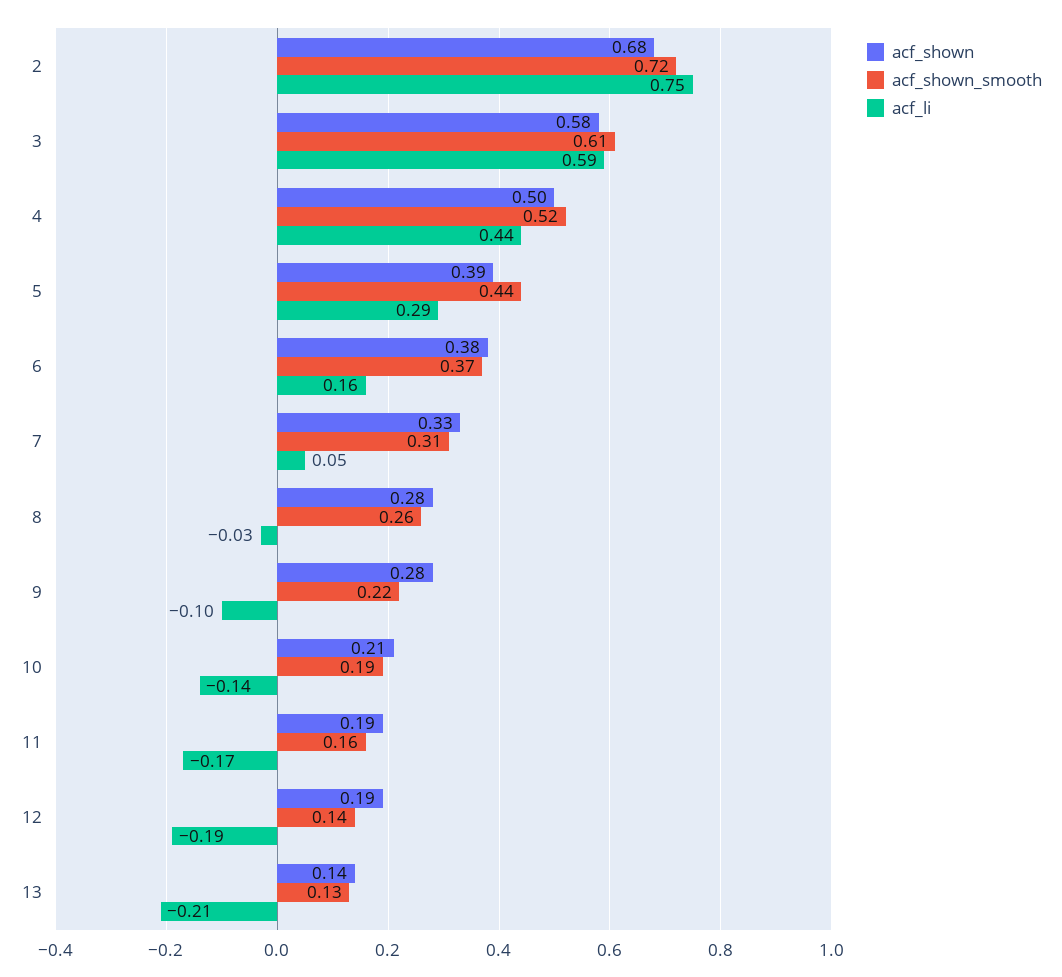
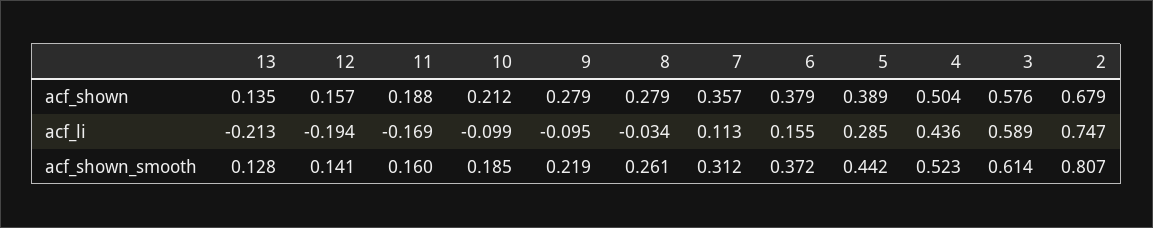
  {
    "acf_shown": {
      "2": 0.679,
      "3": 0.576,
      "4": 0.504,
      "5": 0.389,
      "6": 0.379,
-     "7": 0.33,
+     "7": 0.357,
      "8": 0.279,
      "9": 0.279,
      "10": 0.212,
      "11": 0.188,
-     "12": 0.19,
+     "12": 0.157,
      "13": 0.135
    },
    "acf_shown_smooth": {
-     "2": 0.72,
+     "2": 0.807,
      "3": 0.614,
      "4": 0.523,
      "5": 0.442,
      "6": 0.372,
      "7": 0.312,
      "8": 0.261,
      "9": 0.219,
      "10": 0.185,
      "11": 0.16,
      "12": 0.141,
      "13": 0.128
    },
    "acf_li": {
      "2": 0.747,
      "3": 0.589,
      "4": 0.436,
      "5": 0.285,
      "6": 0.155,
-     "7": 0.05,
+     "7": 0.113,
      "8": -0.034,
      "9": -0.095,
-     "10": -0.14,
+     "10": -0.099,
      "11": -0.169,
      "12": -0.194,
      "13": -0.213
    }
  }

